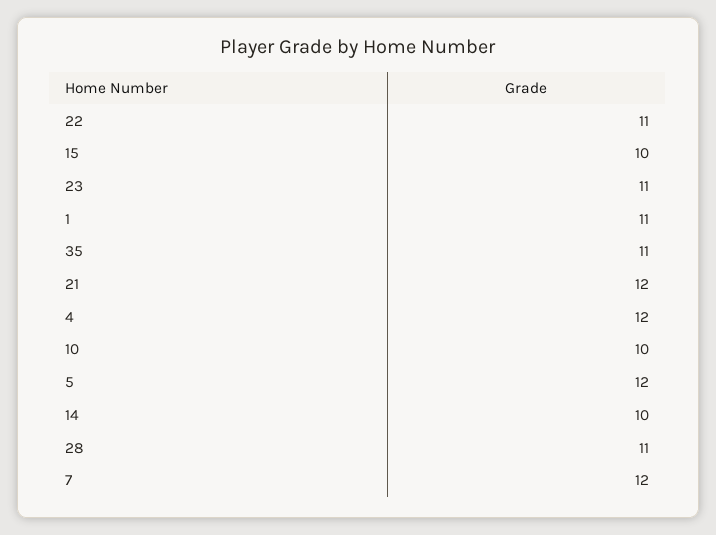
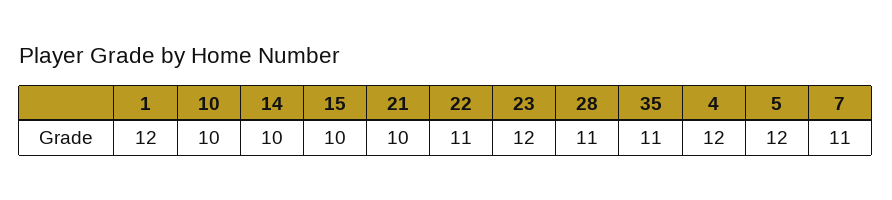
  {
    "22": 11,
    "15": 10,
-   "23": 11,
+   "23": 12,
-   "1": 11,
+   "1": 12,
    "35": 11,
-   "21": 12,
+   "21": 10,
    "4": 12,
    "10": 10,
    "5": 12,
    "14": 10,
    "28": 11,
-   "7": 12
+   "7": 11
  }

